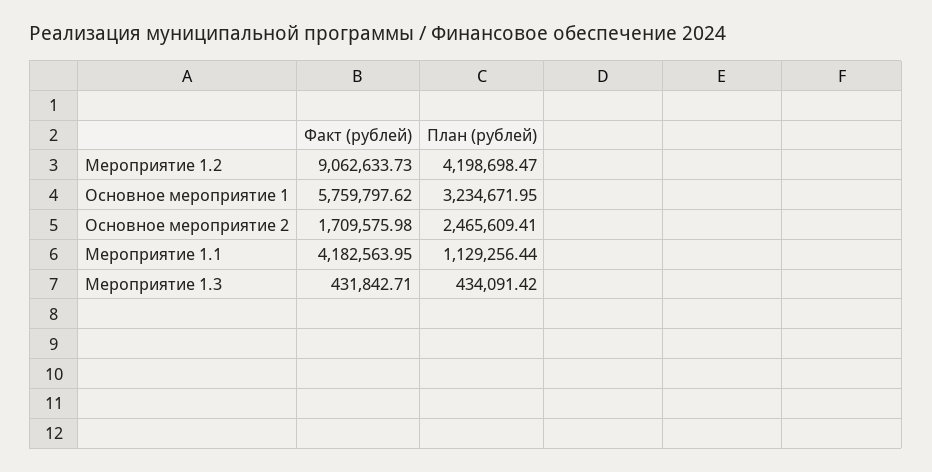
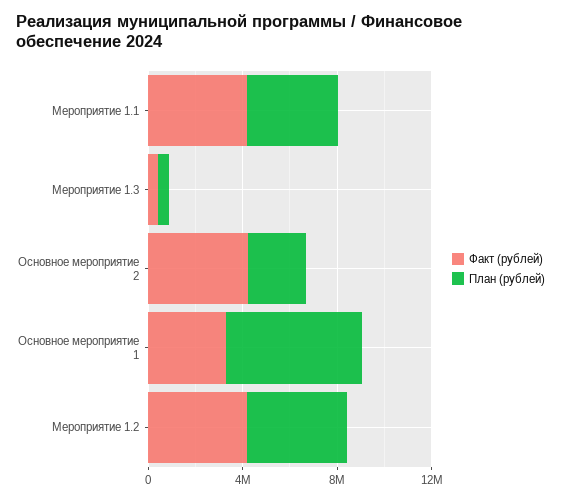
  {
    "Факт (рублей)": {
-     "Мероприятие 1.2": 9062633.73,
+     "Мероприятие 1.2": 4000000,
-     "Основное мероприятие 1": 5759797.62,
+     "Основное мероприятие 1": 3000000,
-     "Основное мероприятие 2": 1709575.98,
+     "Основное мероприятие 2": 4000000,
      "Мероприятие 1.1": 4182563.95,
      "Мероприятие 1.3": 431842.71
    },
    "План (рублей)": {
      "Мероприятие 1.2": 4198698.47,
-     "Основное мероприятие 1": 3234671.95,
+     "Основное мероприятие 1": 6000000,
      "Основное мероприятие 2": 2465609.41,
-     "Мероприятие 1.1": 1129256.44,
+     "Мероприятие 1.1": 4000000,
      "Мероприятие 1.3": 434091.42
    }
  }

